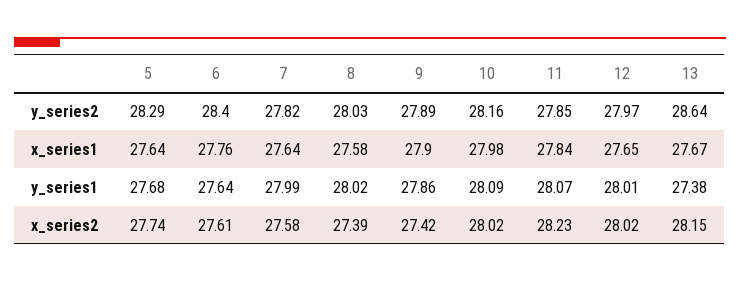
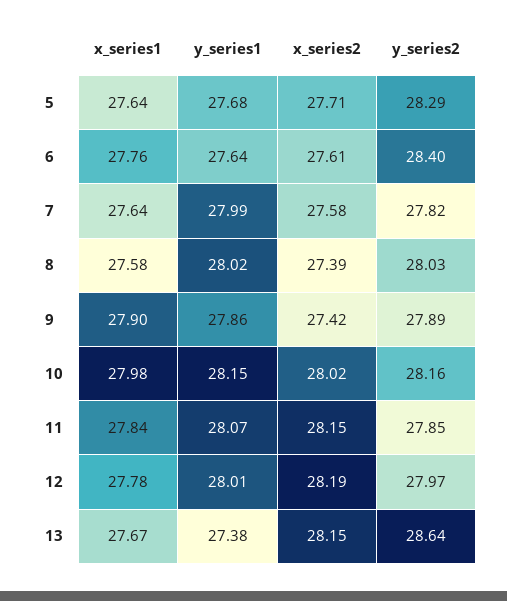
  {
    "5": {
      "y_series2": 28.29,
      "x_series1": 27.64,
      "y_series1": 27.68,
-     "x_series2": 27.74
+     "x_series2": 27.71
    },
    "6": {
      "y_series2": 28.4,
      "x_series1": 27.76,
      "y_series1": 27.64,
      "x_series2": 27.61
    },
    "7": {
      "y_series2": 27.82,
      "x_series1": 27.64,
      "y_series1": 27.99,
      "x_series2": 27.58
    },
    "8": {
      "y_series2": 28.03,
      "x_series1": 27.58,
      "y_series1": 28.02,
      "x_series2": 27.39
    },
    "9": {
      "y_series2": 27.89,
      "x_series1": 27.9,
      "y_series1": 27.86,
      "x_series2": 27.42
    },
    "10": {
      "y_series2": 28.16,
      "x_series1": 27.98,
-     "y_series1": 28.09,
+     "y_series1": 28.15,
      "x_series2": 28.02
    },
    "11": {
      "y_series2": 27.85,
      "x_series1": 27.84,
      "y_series1": 28.07,
-     "x_series2": 28.23
+     "x_series2": 28.15
    },
    "12": {
      "y_series2": 27.97,
-     "x_series1": 27.65,
+     "x_series1": 27.78,
      "y_series1": 28.01,
-     "x_series2": 28.02
+     "x_series2": 28.19
    },
    "13": {
      "y_series2": 28.64,
      "x_series1": 27.67,
      "y_series1": 27.38,
      "x_series2": 28.15
    }
  }

